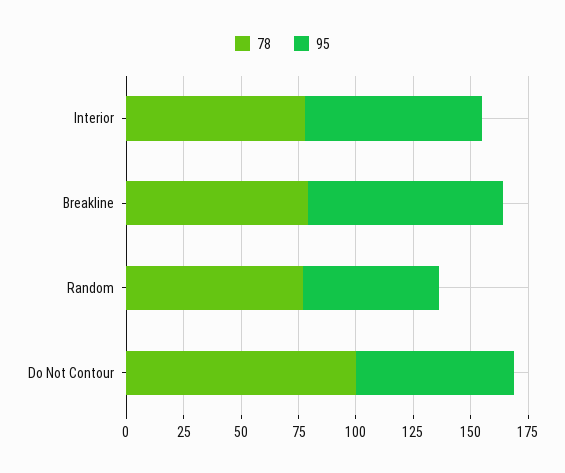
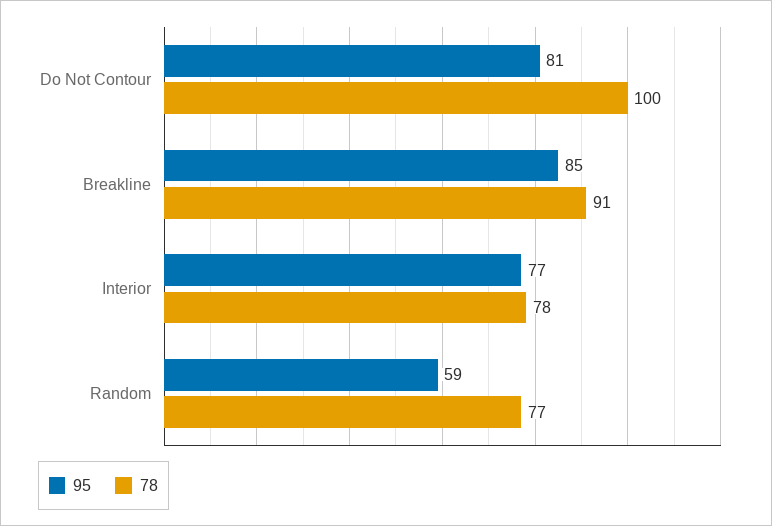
  {
    "78": {
      "Interior": 78,
-     "Breakline": 80,
+     "Breakline": 91,
      "Random": 77,
      "Do Not Contour": 100
    },
    "95": {
      "Interior": 77,
      "Breakline": 85,
      "Random": 59,
-     "Do Not Contour": 70
+     "Do Not Contour": 81
    }
  }

